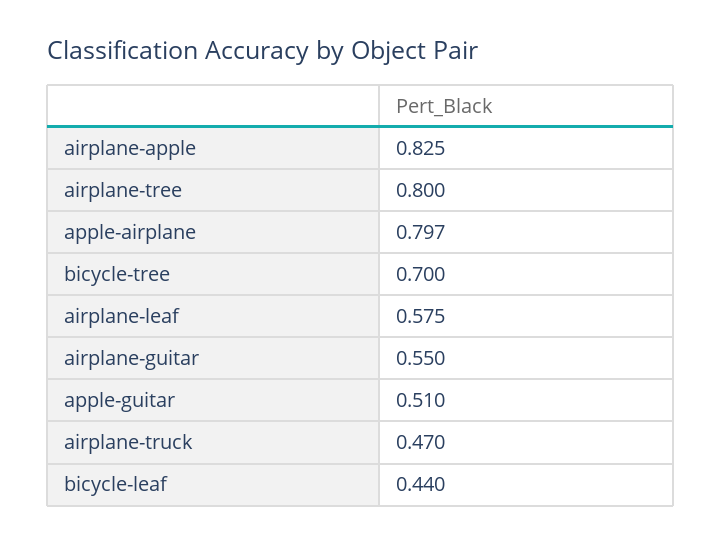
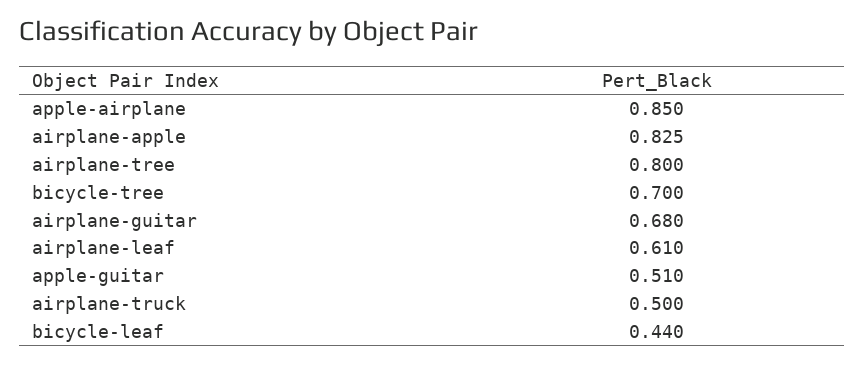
  {
    "airplane-apple": 0.825,
    "airplane-tree": 0.8,
-   "apple-airplane": 0.797,
+   "apple-airplane": 0.85,
    "bicycle-tree": 0.7,
-   "airplane-leaf": 0.575,
+   "airplane-leaf": 0.61,
-   "airplane-guitar": 0.55,
+   "airplane-guitar": 0.68,
    "apple-guitar": 0.51,
-   "airplane-truck": 0.47,
+   "airplane-truck": 0.5,
    "bicycle-leaf": 0.44
  }

